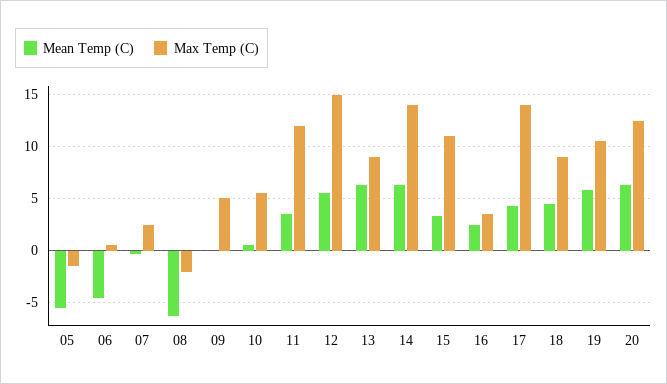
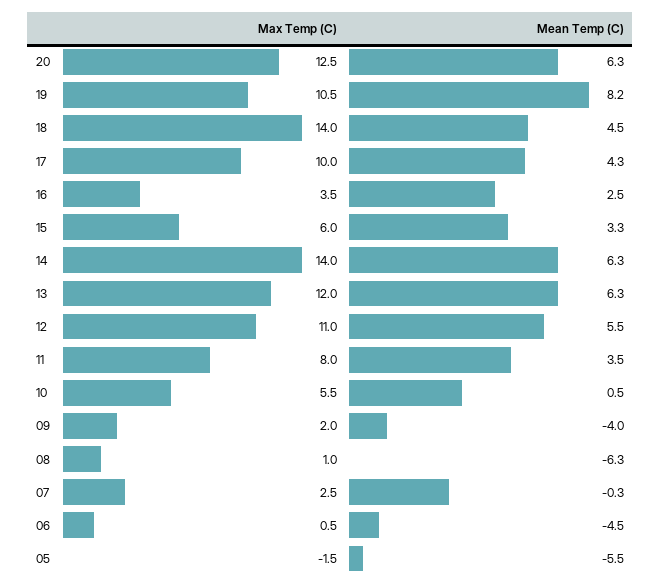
  {
    "Mean Temp (C)": {
      "05": -5.5,
      "06": -4.5,
      "07": -0.3,
      "08": -6.3,
-     "09": 0,
+     "09": -4,
      "10": 0.5,
      "11": 3.5,
      "12": 5.5,
      "13": 6.3,
      "14": 6.3,
      "15": 3.3,
      "16": 2.5,
      "17": 4.3,
      "18": 4.5,
-     "19": 6,
+     "19": 8.2,
      "20": 6.3
    },
    "Max Temp (C)": {
      "05": -1.5,
      "06": 0.5,
      "07": 2.5,
-     "08": -2,
+     "08": 1,
-     "09": 5,
+     "09": 2,
      "10": 5.5,
-     "11": 12,
+     "11": 8,
-     "12": 15,
+     "12": 11,
-     "13": 9,
+     "13": 12,
      "14": 14,
-     "15": 11,
+     "15": 6,
      "16": 3.5,
-     "17": 14,
+     "17": 10,
-     "18": 9,
+     "18": 14,
      "19": 10.5,
      "20": 12.5
    }
  }

